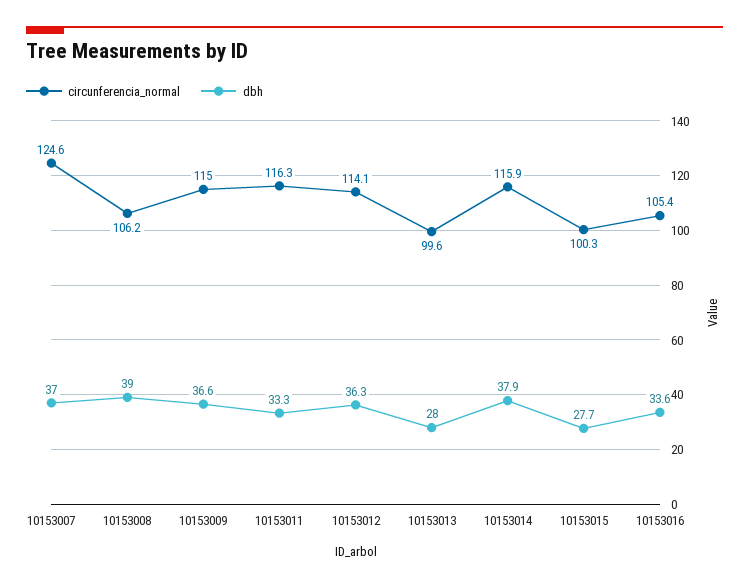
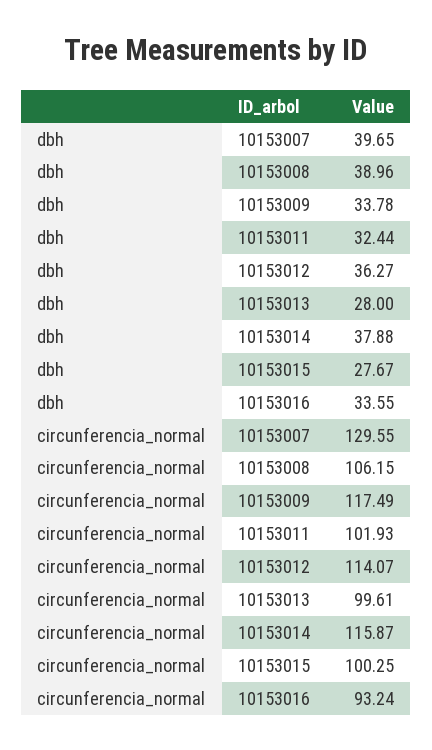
  {
    "circunferencia_normal": {
-     "10153007": 124.6,
+     "10153007": 129.55,
      "10153008": 106.15,
-     "10153009": 115,
+     "10153009": 117.49,
-     "10153011": 116.3,
+     "10153011": 101.93,
      "10153012": 114.07,
      "10153013": 99.61,
      "10153014": 115.87,
      "10153015": 100.25,
-     "10153016": 105.4
+     "10153016": 93.24
    },
    "dbh": {
-     "10153007": 37,
+     "10153007": 39.65,
      "10153008": 38.96,
-     "10153009": 36.6,
+     "10153009": 33.78,
-     "10153011": 33.3,
+     "10153011": 32.44,
      "10153012": 36.27,
      "10153013": 28,
      "10153014": 37.88,
      "10153015": 27.67,
      "10153016": 33.55
    }
  }

